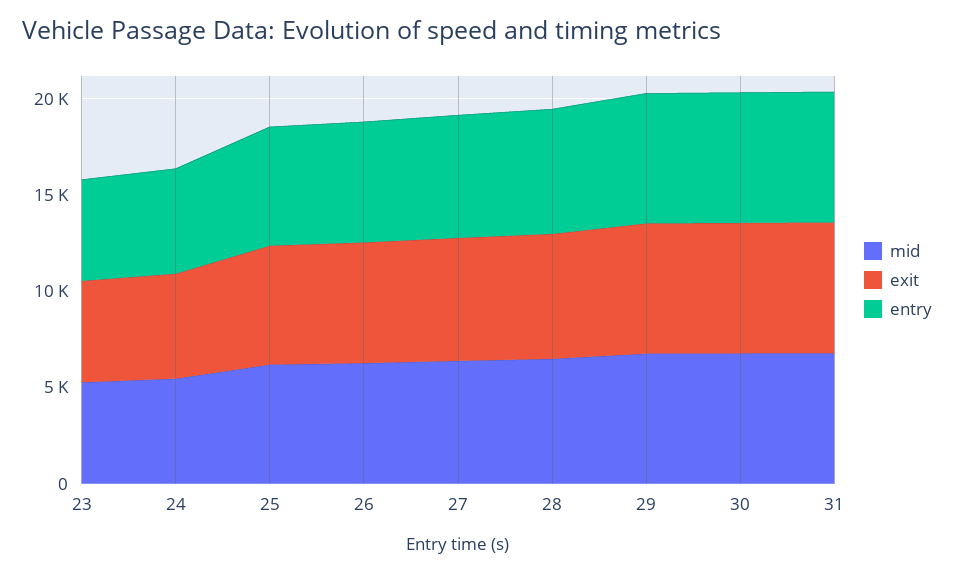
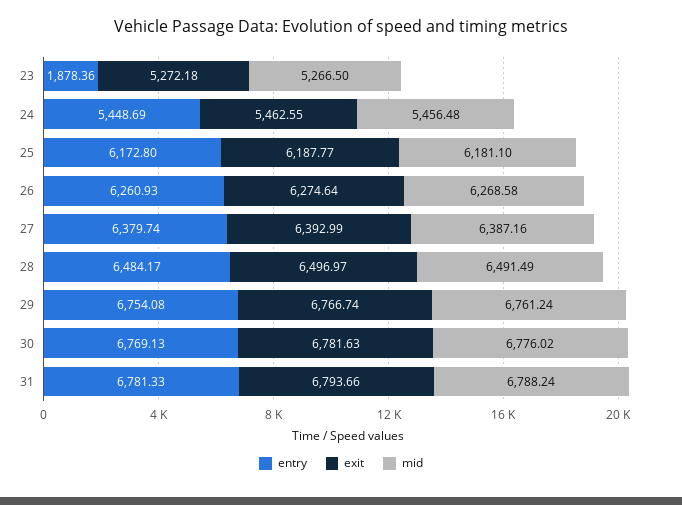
  {
    "mid": {
      "23": 5266.5,
      "24": 5456.48,
      "25": 6181.1,
      "26": 6268.58,
      "27": 6387.16,
      "28": 6491.49,
      "29": 6761.24,
      "30": 6776.02,
      "31": 6788.24
    },
    "exit": {
      "23": 5272.18,
      "24": 5462.55,
      "25": 6187.77,
      "26": 6274.64,
      "27": 6392.99,
      "28": 6496.97,
      "29": 6766.74,
      "30": 6781.63,
      "31": 6793.66
    },
    "entry": {
-     "23": 5000,
+     "23": 1878.36,
      "24": 5448.69,
      "25": 6172.8,
      "26": 6260.93,
      "27": 6379.74,
      "28": 6484.17,
      "29": 6754.08,
      "30": 6769.13,
      "31": 6781.33
    }
  }

